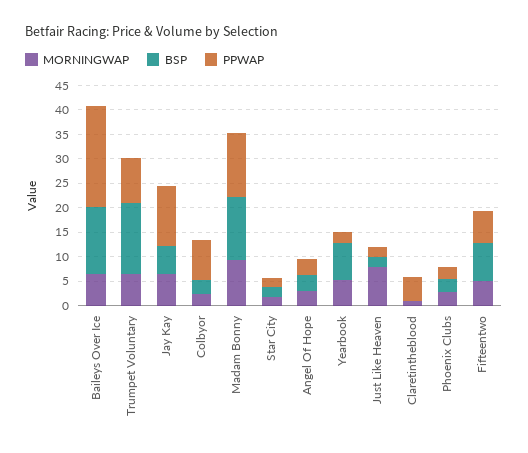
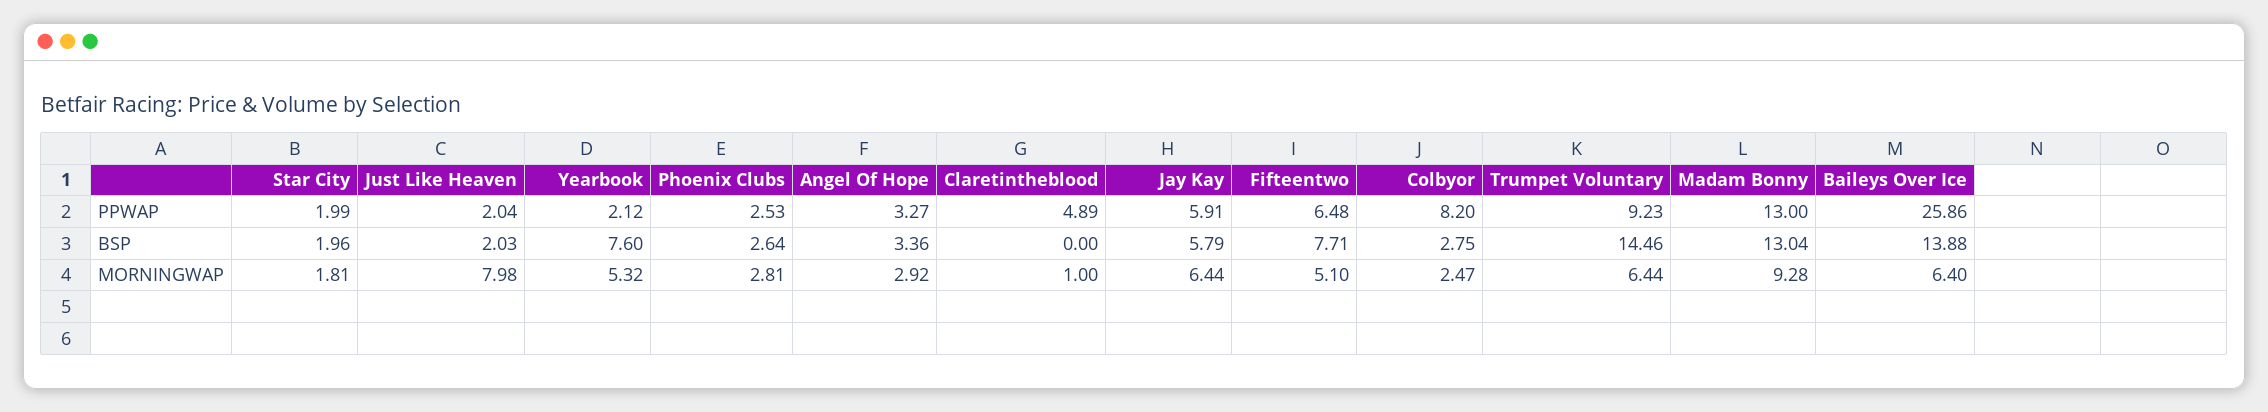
  {
    "MORNINGWAP": {
      "Baileys Over Ice": 6.4,
      "Trumpet Voluntary": 6.44,
      "Jay Kay": 6.44,
      "Colbyor": 2.47,
      "Madam Bonny": 9.28,
      "Star City": 1.81,
      "Angel Of Hope": 2.92,
      "Yearbook": 5.32,
      "Just Like Heaven": 7.98,
      "Claretintheblood": 1,
      "Phoenix Clubs": 2.81,
      "Fifteentwo": 5.1
    },
    "BSP": {
      "Baileys Over Ice": 13.88,
      "Trumpet Voluntary": 14.46,
      "Jay Kay": 5.79,
      "Colbyor": 2.75,
      "Madam Bonny": 13.04,
      "Star City": 1.96,
      "Angel Of Hope": 3.36,
      "Yearbook": 7.6,
      "Just Like Heaven": 2.03,
      "Claretintheblood": 0,
      "Phoenix Clubs": 2.64,
      "Fifteentwo": 7.71
    },
    "PPWAP": {
-     "Baileys Over Ice": 20,
+     "Baileys Over Ice": 25.86,
      "Trumpet Voluntary": 9.23,
-     "Jay Kay": 12.5,
+     "Jay Kay": 5.91,
      "Colbyor": 8.2,
      "Madam Bonny": 13,
      "Star City": 1.99,
      "Angel Of Hope": 3.27,
      "Yearbook": 2.12,
      "Just Like Heaven": 2.04,
      "Claretintheblood": 4.89,
      "Phoenix Clubs": 2.53,
      "Fifteentwo": 6.48
    }
  }

